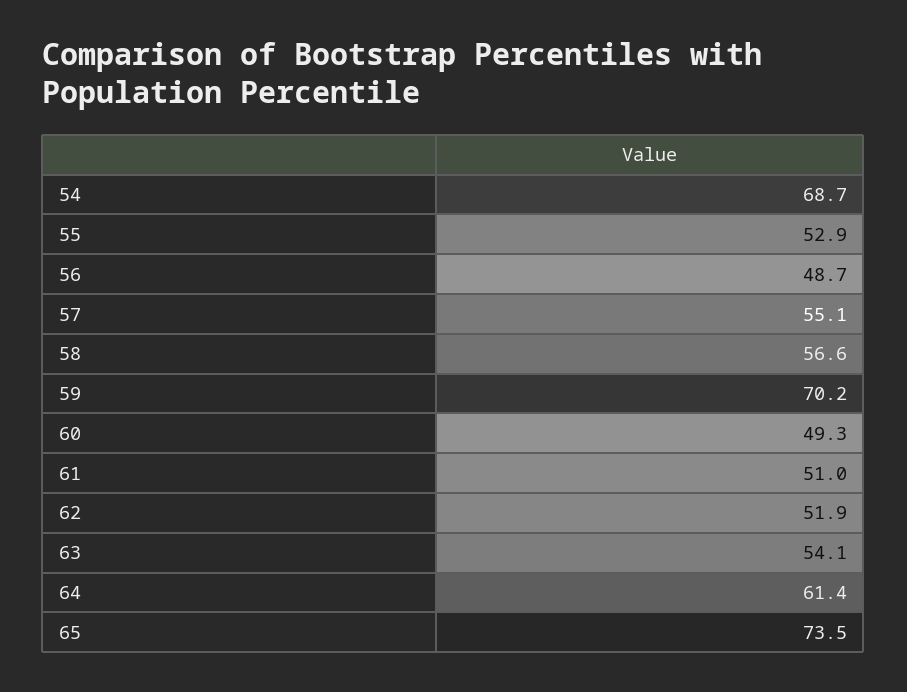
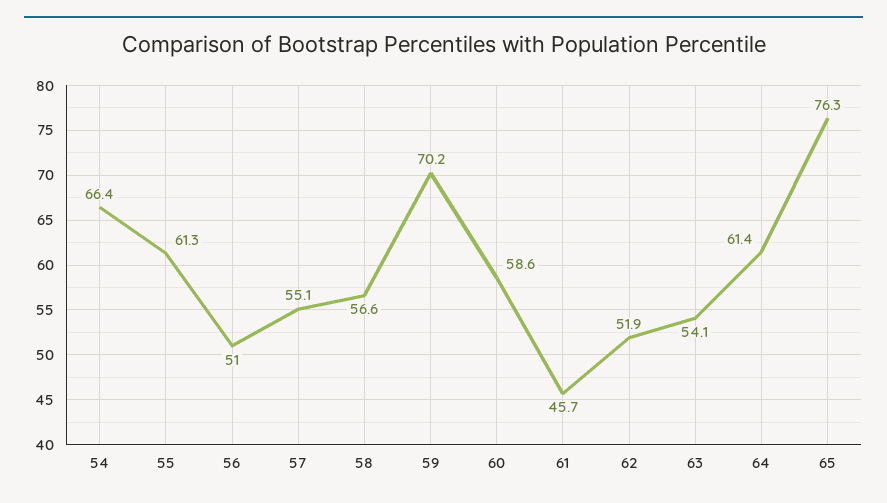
  {
-   "54": 68.7,
+   "54": 66.4,
-   "55": 52.9,
+   "55": 61.3,
-   "56": 48.7,
+   "56": 51,
    "57": 55.1,
    "58": 56.6,
    "59": 70.2,
-   "60": 49.3,
+   "60": 58.6,
-   "61": 51,
+   "61": 45.7,
    "62": 51.9,
    "63": 54.1,
    "64": 61.4,
-   "65": 73.5
+   "65": 76.3
  }

